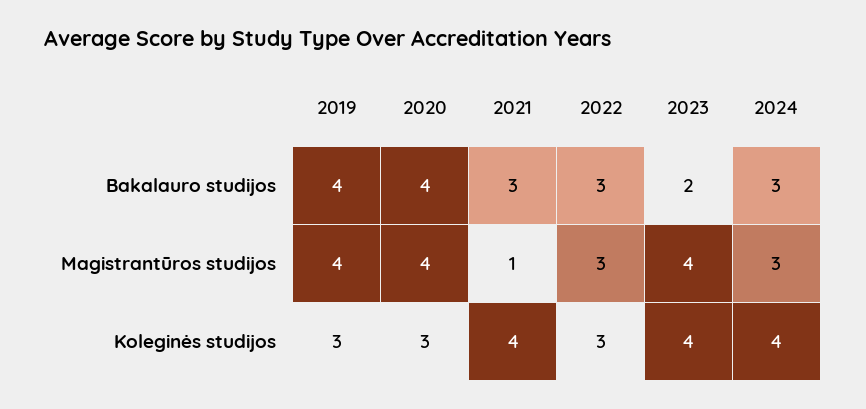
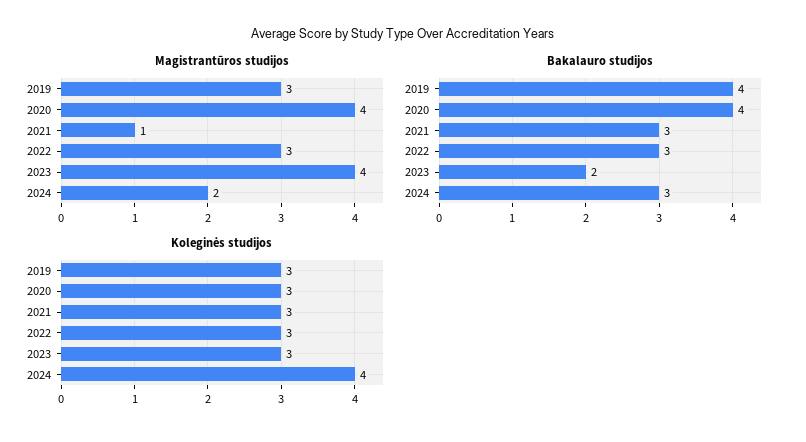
  {
    "Bakalauro studijos": {
      "2019": 4,
      "2020": 4,
      "2021": 3,
      "2022": 3,
      "2023": 2,
      "2024": 3
    },
    "Magistrantūros studijos": {
-     "2019": 4,
+     "2019": 3,
      "2020": 4,
      "2021": 1,
      "2022": 3,
      "2023": 4,
-     "2024": 3
+     "2024": 2
    },
    "Koleginės studijos": {
      "2019": 3,
      "2020": 3,
-     "2021": 4,
+     "2021": 3,
      "2022": 3,
-     "2023": 4,
+     "2023": 3,
      "2024": 4
    }
  }

